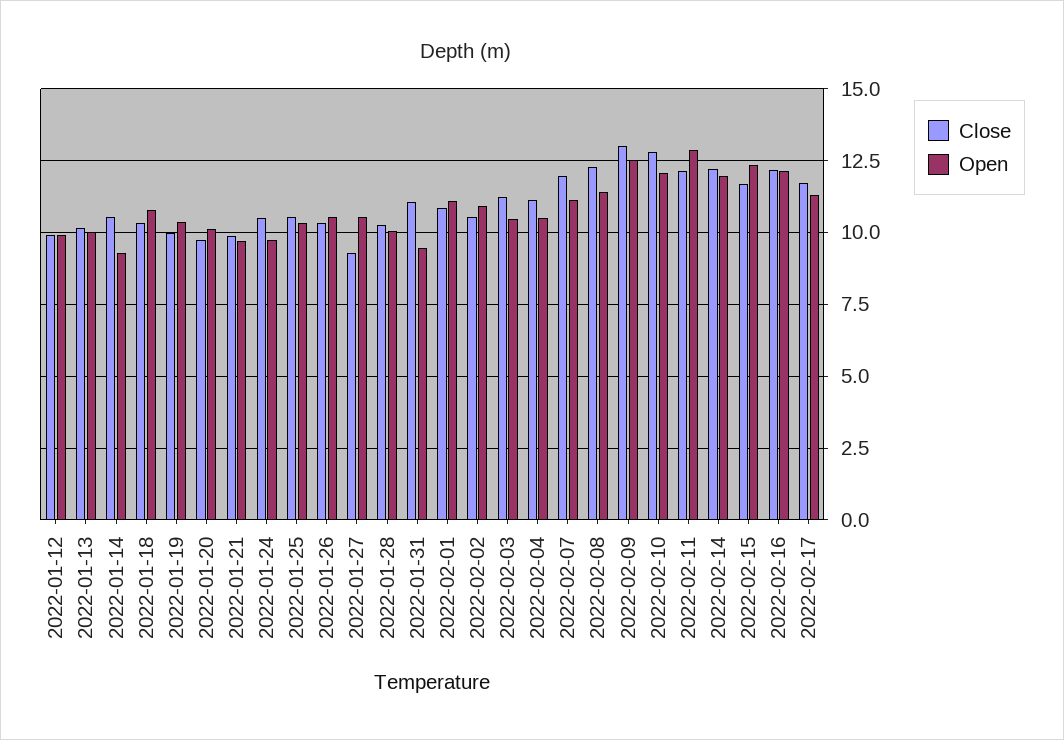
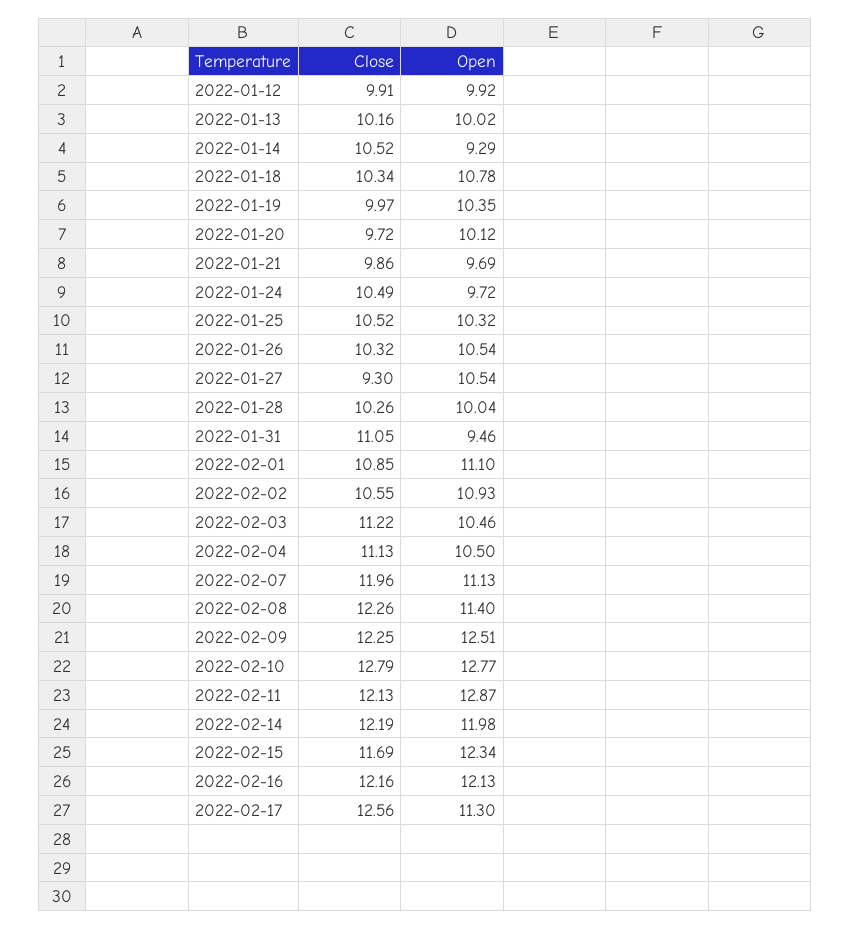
  {
    "Close": {
      "2022-01-12": 9.91,
      "2022-01-13": 10.16,
      "2022-01-14": 10.52,
      "2022-01-18": 10.34,
      "2022-01-19": 9.97,
      "2022-01-20": 9.72,
      "2022-01-21": 9.86,
      "2022-01-24": 10.49,
      "2022-01-25": 10.52,
      "2022-01-26": 10.32,
      "2022-01-27": 9.3,
      "2022-01-28": 10.26,
      "2022-01-31": 11.05,
      "2022-02-01": 10.85,
      "2022-02-02": 10.55,
      "2022-02-03": 11.22,
      "2022-02-04": 11.13,
      "2022-02-07": 11.96,
      "2022-02-08": 12.26,
-     "2022-02-09": 13,
+     "2022-02-09": 12.25,
      "2022-02-10": 12.79,
      "2022-02-11": 12.13,
      "2022-02-14": 12.19,
      "2022-02-15": 11.69,
      "2022-02-16": 12.16,
-     "2022-02-17": 11.75
+     "2022-02-17": 12.56
    },
    "Open": {
      "2022-01-12": 9.92,
      "2022-01-13": 10.02,
      "2022-01-14": 9.29,
      "2022-01-18": 10.78,
      "2022-01-19": 10.35,
      "2022-01-20": 10.12,
      "2022-01-21": 9.69,
      "2022-01-24": 9.72,
      "2022-01-25": 10.32,
      "2022-01-26": 10.54,
      "2022-01-27": 10.54,
      "2022-01-28": 10.04,
      "2022-01-31": 9.46,
      "2022-02-01": 11.1,
      "2022-02-02": 10.93,
      "2022-02-03": 10.46,
      "2022-02-04": 10.5,
      "2022-02-07": 11.13,
      "2022-02-08": 11.4,
      "2022-02-09": 12.51,
-     "2022-02-10": 12,
+     "2022-02-10": 12.77,
      "2022-02-11": 12.87,
      "2022-02-14": 11.98,
      "2022-02-15": 12.34,
      "2022-02-16": 12.13,
      "2022-02-17": 11.3
    }
  }

